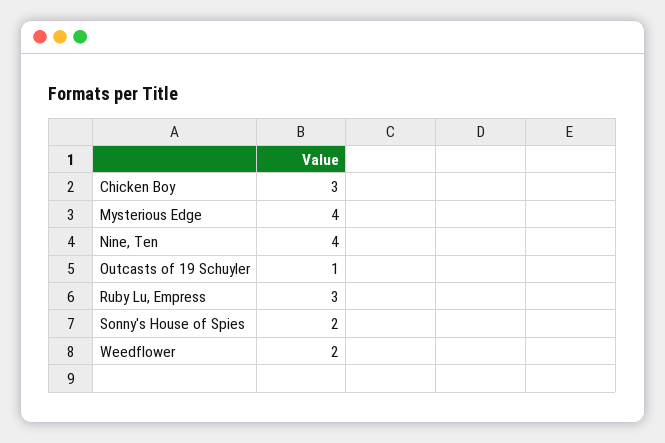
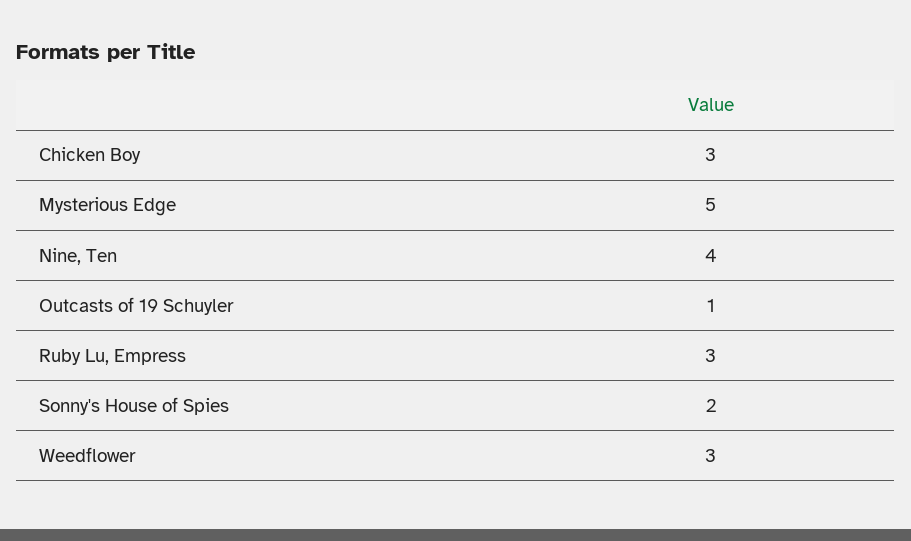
  {
    "Chicken Boy": 3,
-   "Mysterious Edge": 4,
+   "Mysterious Edge": 5,
    "Nine, Ten": 4,
    "Outcasts of 19 Schuyler": 1,
    "Ruby Lu, Empress": 3,
    "Sonny's House of Spies": 2,
-   "Weedflower": 2
+   "Weedflower": 3
  }

